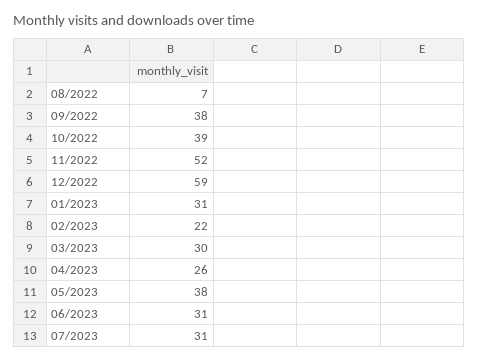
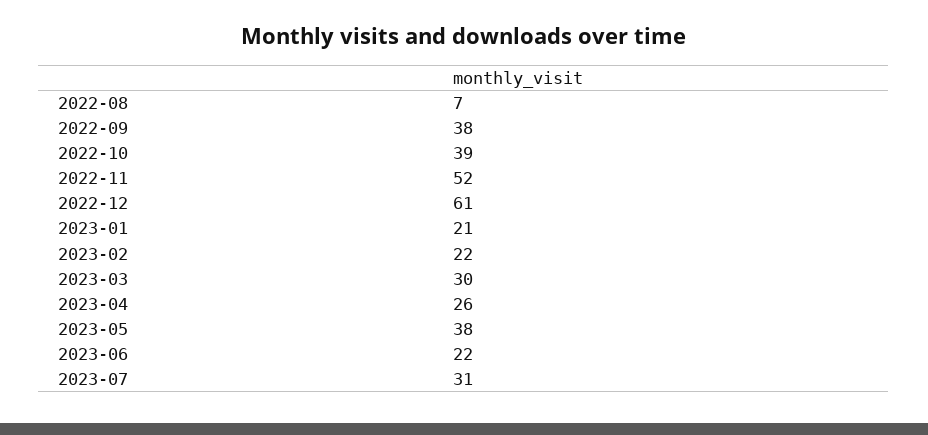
  {
    "08/2022": 7,
    "09/2022": 38,
    "10/2022": 39,
    "11/2022": 52,
-   "12/2022": 59,
+   "12/2022": 61,
-   "01/2023": 31,
+   "01/2023": 21,
    "02/2023": 22,
    "03/2023": 30,
    "04/2023": 26,
    "05/2023": 38,
-   "06/2023": 31,
+   "06/2023": 22,
    "07/2023": 31
  }

